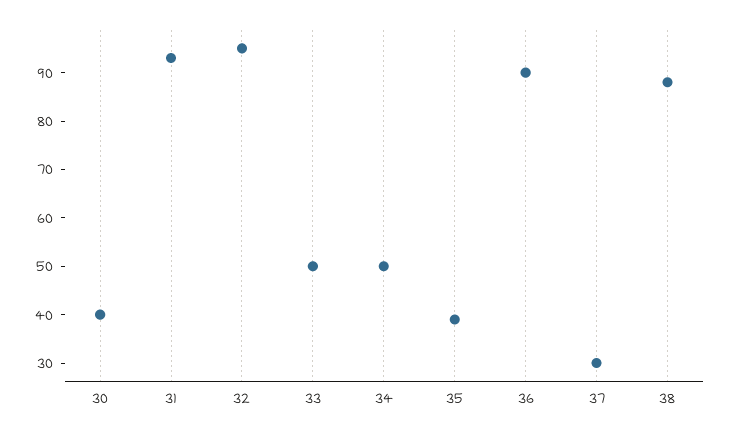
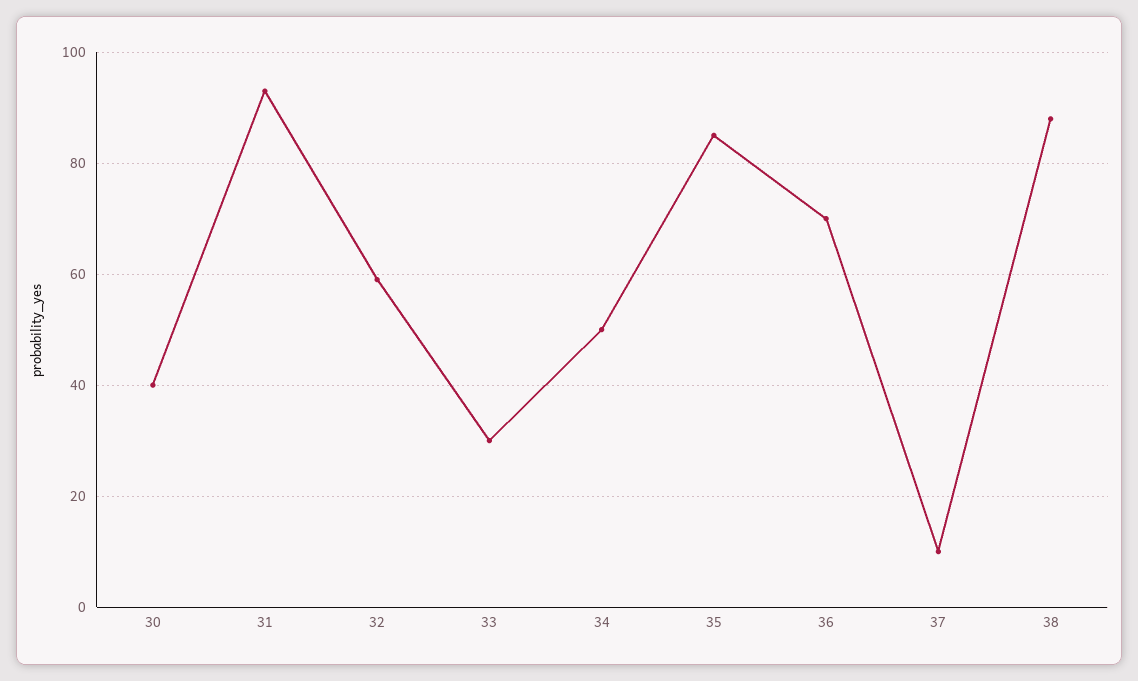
  {
    "30": 40,
    "31": 95,
-   "32": 95,
+   "32": 60,
-   "33": 50,
+   "33": 30,
    "34": 50,
-   "35": 40,
+   "35": 85,
-   "36": 90,
+   "36": 70,
-   "37": 30,
+   "37": 10,
    "38": 90
  }

